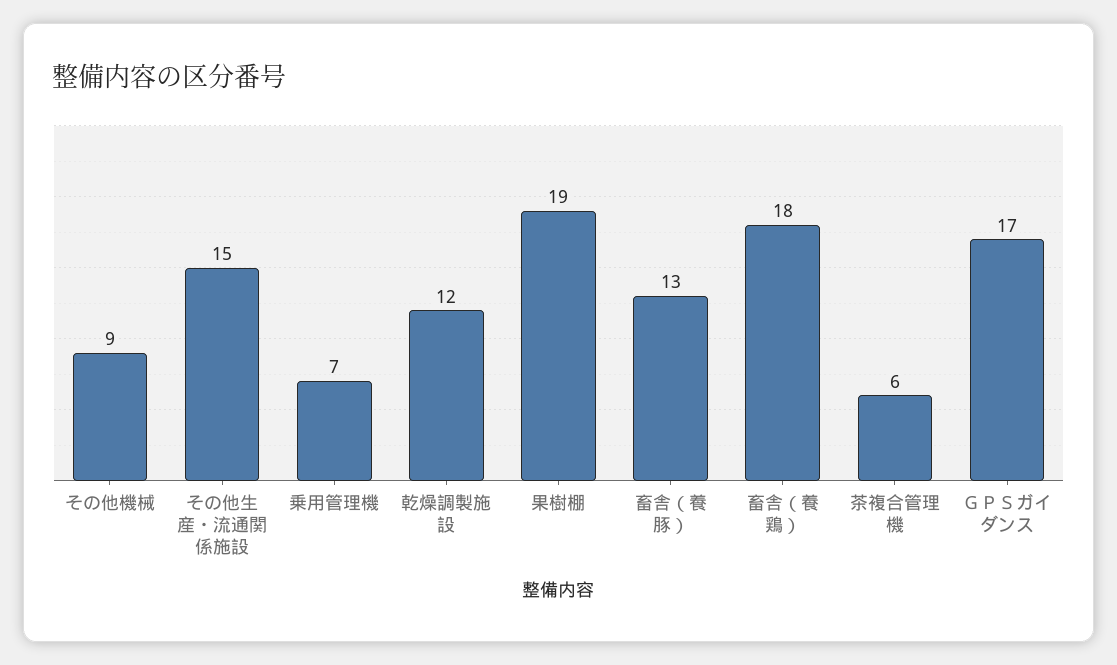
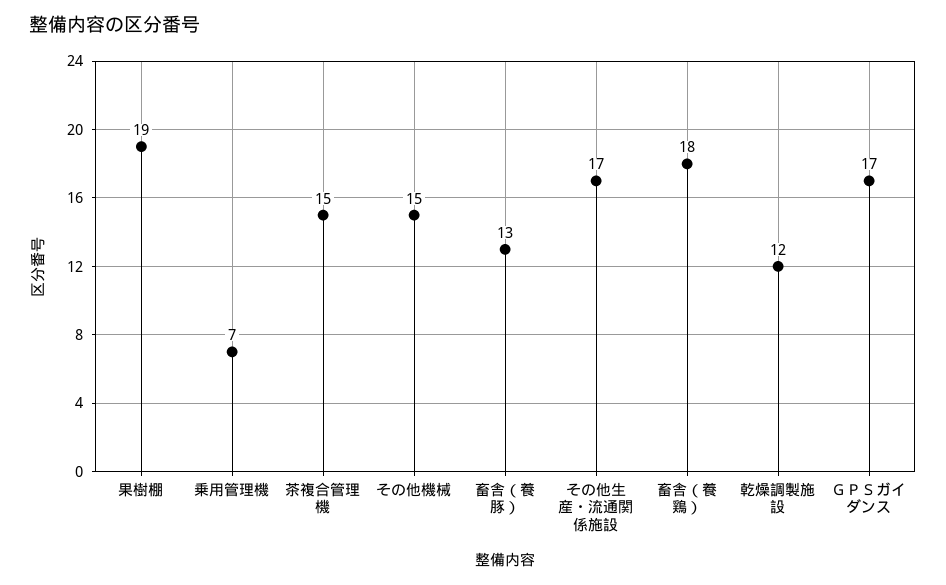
  {
-   "その他機械": 9,
+   "その他機械": 15,
-   "その他生産・流通関係施設": 15,
+   "その他生産・流通関係施設": 17,
    "乗用管理機": 7,
    "乾燥調製施設": 12,
    "果樹棚": 19,
    "畜舎（養豚）": 13,
    "畜舎（養鶏）": 18,
-   "茶複合管理機": 6,
+   "茶複合管理機": 15,
    "ＧＰＳガイダンス": 17
  }

